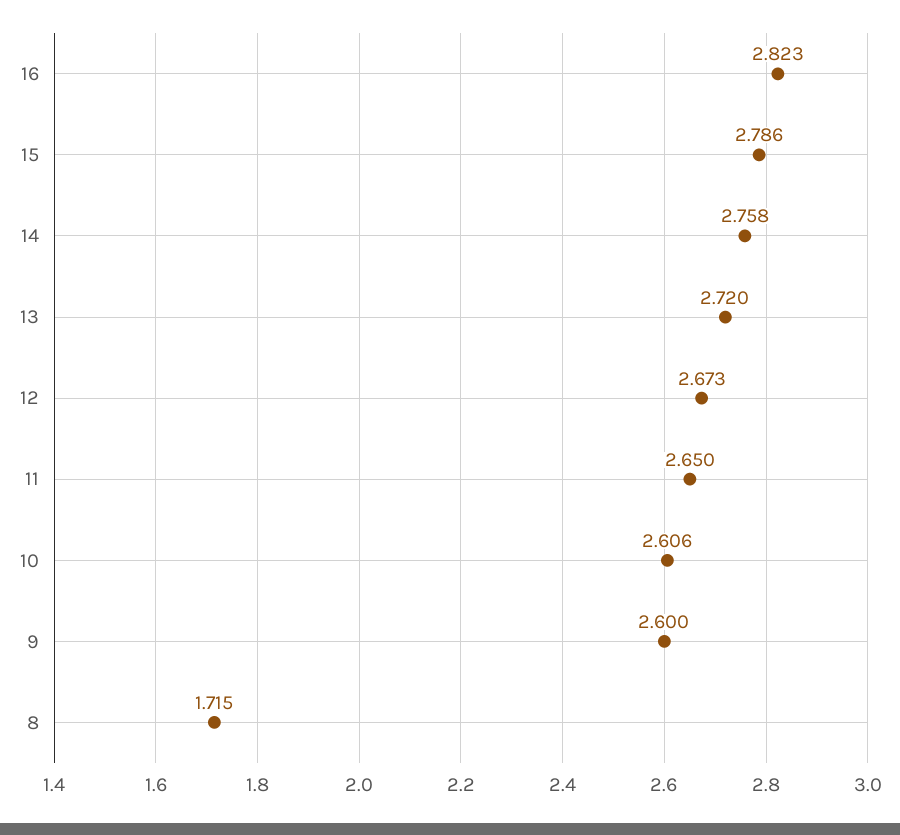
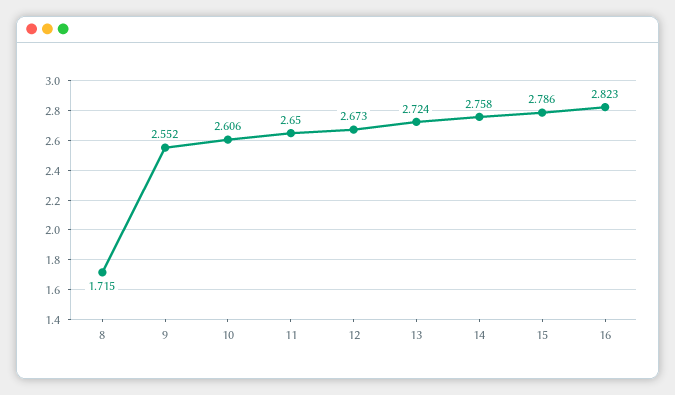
  {
    "16": 2.823,
    "15": 2.786,
    "14": 2.758,
-   "13": 2.72,
+   "13": 2.724,
    "12": 2.673,
    "11": 2.65,
    "10": 2.606,
-   "9": 2.6,
+   "9": 2.552,
    "8": 1.715
  }

